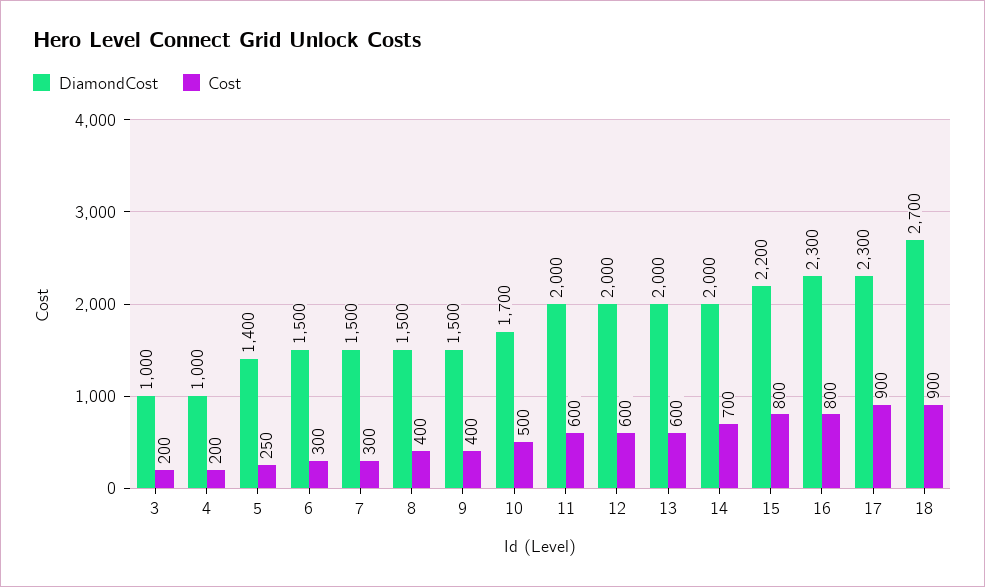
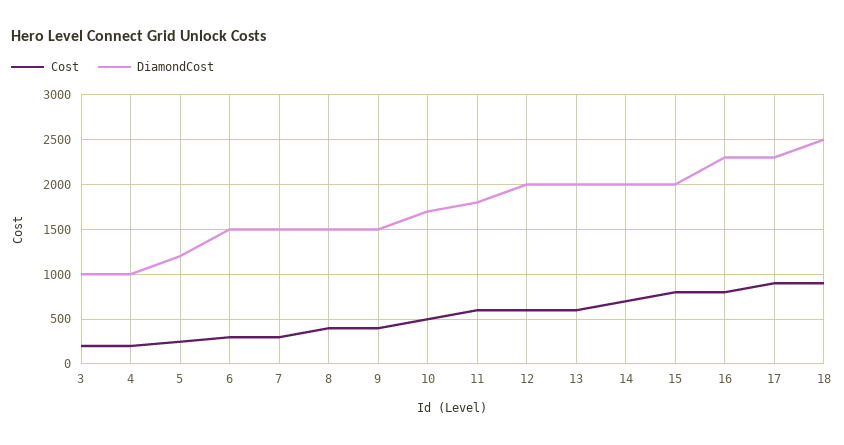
  {
    "DiamondCost": {
      "3": 1000,
      "4": 1000,
-     "5": 1400,
+     "5": 1200,
      "6": 1500,
      "7": 1500,
      "8": 1500,
      "9": 1500,
      "10": 1700,
-     "11": 2000,
+     "11": 1800,
      "12": 2000,
      "13": 2000,
      "14": 2000,
-     "15": 2200,
+     "15": 2000,
      "16": 2300,
      "17": 2300,
-     "18": 2700
+     "18": 2500
    },
    "Cost": {
      "3": 200,
      "4": 200,
      "5": 250,
      "6": 300,
      "7": 300,
      "8": 400,
      "9": 400,
      "10": 500,
      "11": 600,
      "12": 600,
      "13": 600,
      "14": 700,
      "15": 800,
      "16": 800,
      "17": 900,
      "18": 900
    }
  }

